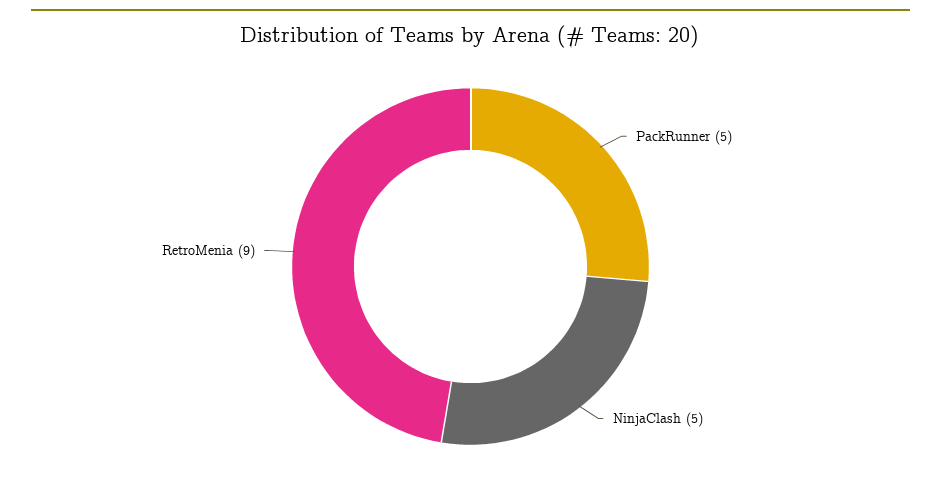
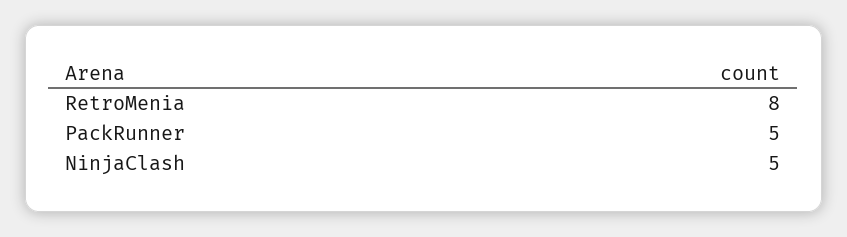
  {
    "PackRunner": 5,
    "NinjaClash": 5,
-   "RetroMenia": 9
+   "RetroMenia": 8
  }

